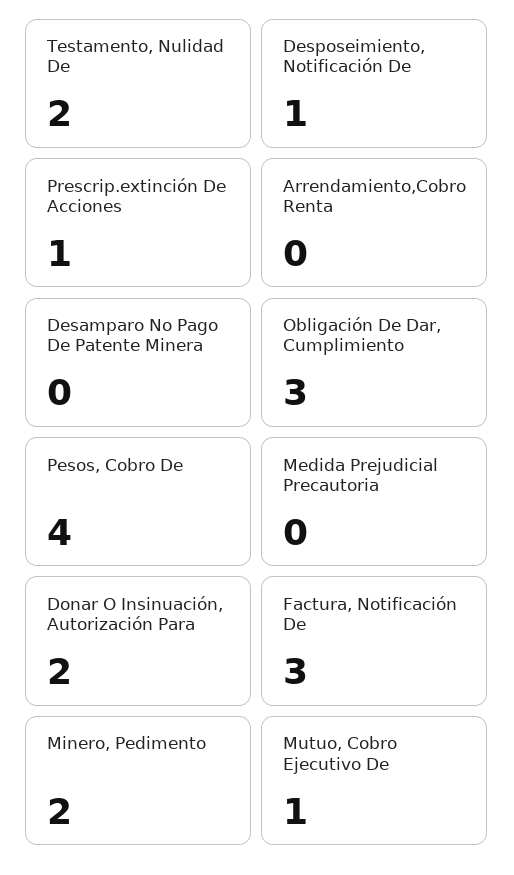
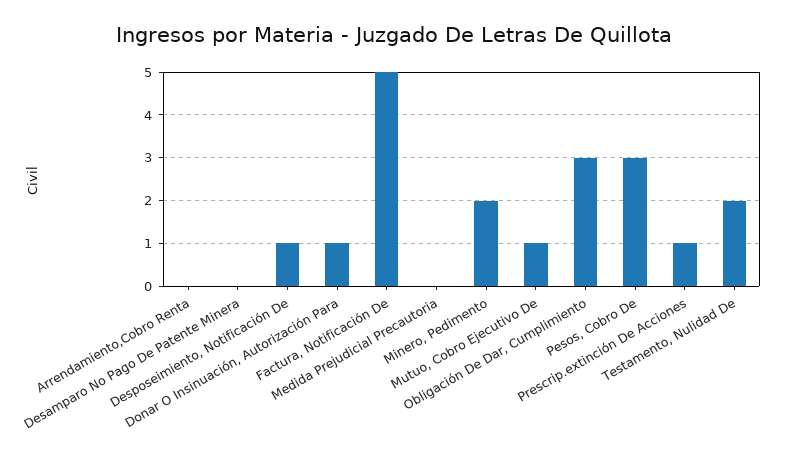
  {
    "Testamento, Nulidad De": 2,
    "Desposeimiento, Notificación De": 1,
    "Prescrip.extinción De Acciones": 1,
    "Arrendamiento,Cobro Renta": 0,
    "Desamparo No Pago De Patente Minera": 0,
    "Obligación De Dar, Cumplimiento": 3,
-   "Pesos, Cobro De": 4,
+   "Pesos, Cobro De": 3,
    "Medida Prejudicial Precautoria": 0,
-   "Donar O Insinuación, Autorización Para": 2,
+   "Donar O Insinuación, Autorización Para": 1,
-   "Factura, Notificación De": 3,
+   "Factura, Notificación De": 5,
    "Minero, Pedimento": 2,
    "Mutuo, Cobro Ejecutivo De": 1
  }

